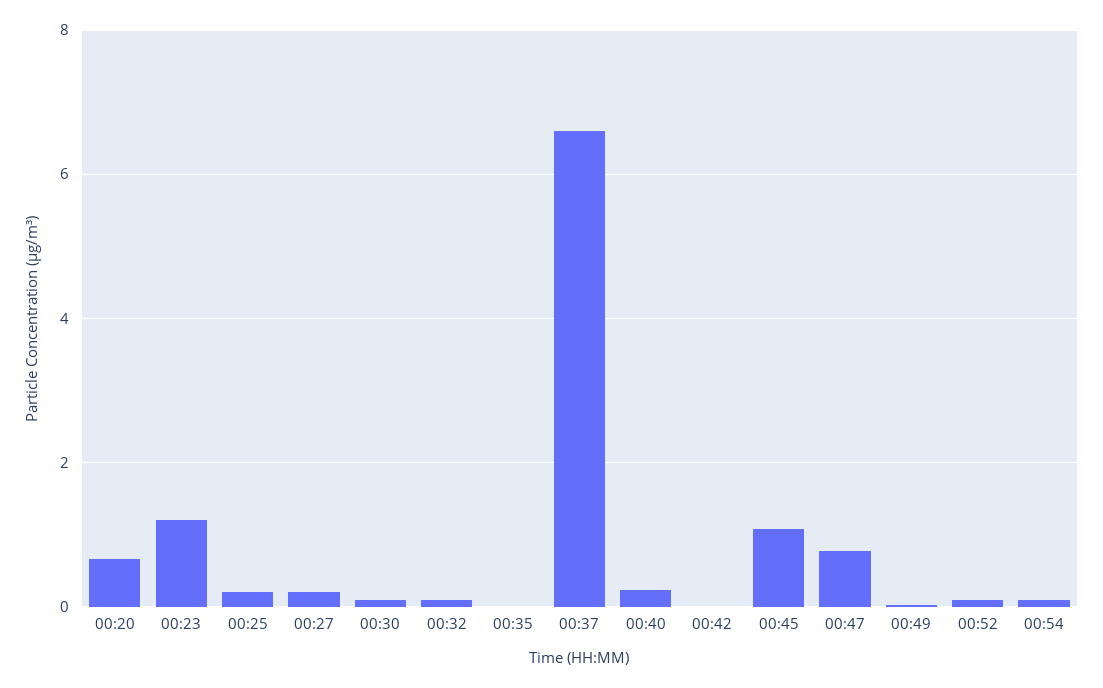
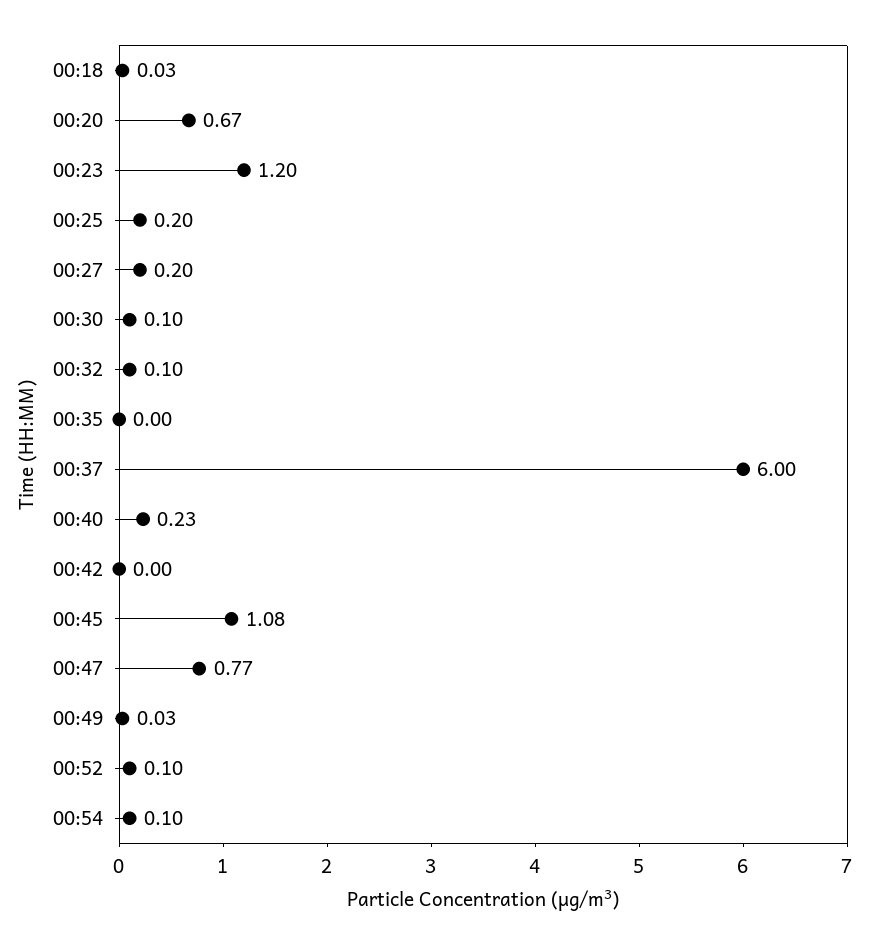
  {
    "00:20": 0.67,
    "00:23": 1.2,
    "00:25": 0.2,
    "00:27": 0.2,
    "00:30": 0.1,
    "00:32": 0.1,
    "00:35": 0,
-   "00:37": 6.6,
+   "00:37": 6,
    "00:40": 0.23,
    "00:42": 0,
    "00:45": 1.08,
    "00:47": 0.77,
    "00:49": 0.03,
    "00:52": 0.1,
-   "00:54": 0.1
+   "00:54": 0.1,
+   "00:18": 0.03
  }

